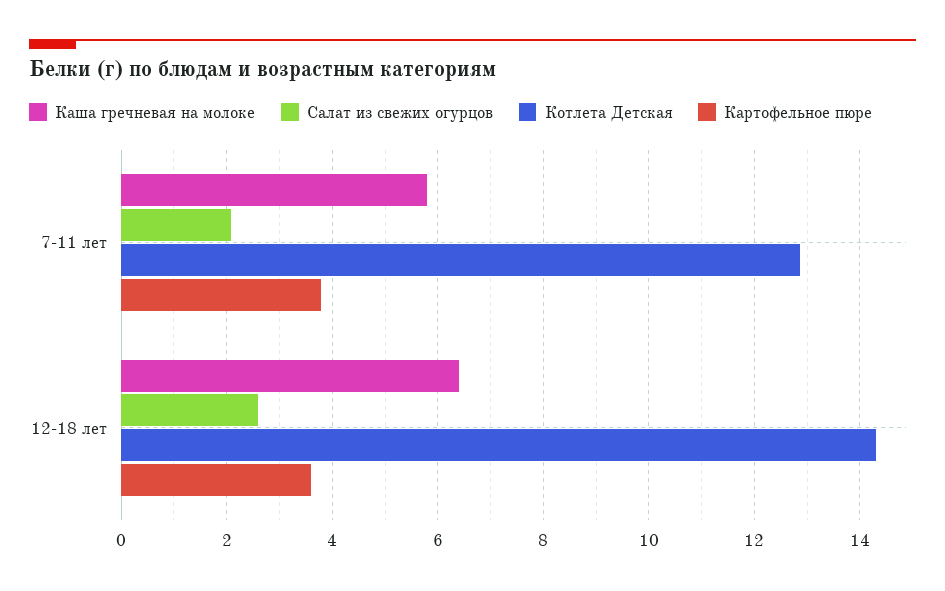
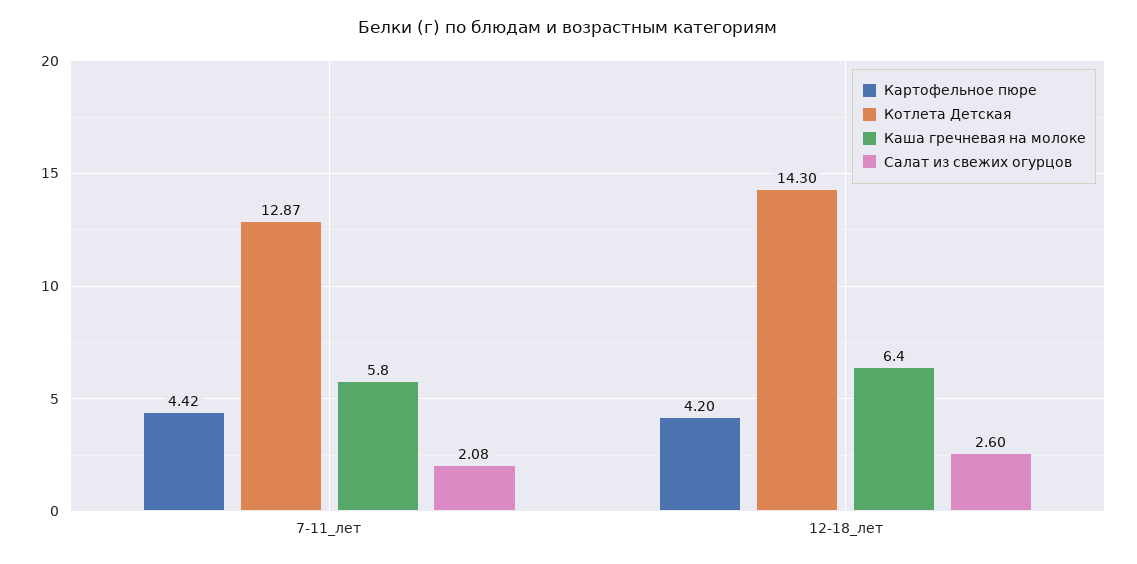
  {
    "Каша гречневая на молоке": {
      "7-11 лет": 5.8,
      "12-18 лет": 6.4
    },
    "Салат из свежих огурцов": {
      "7-11 лет": 2.08,
      "12-18 лет": 2.6
    },
    "Котлета Детская": {
      "7-11 лет": 12.87,
      "12-18 лет": 14.3
    },
    "Картофельное пюре": {
-     "7-11 лет": 3.8,
+     "7-11 лет": 4.42,
-     "12-18 лет": 3.6
+     "12-18 лет": 4.2
    }
  }

